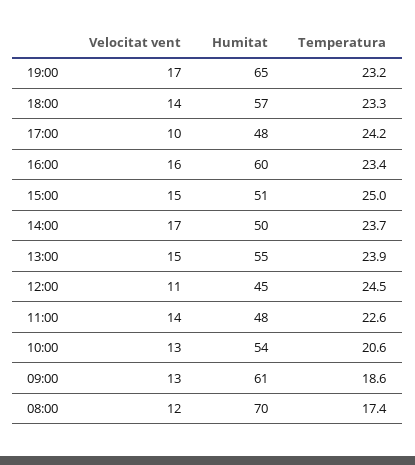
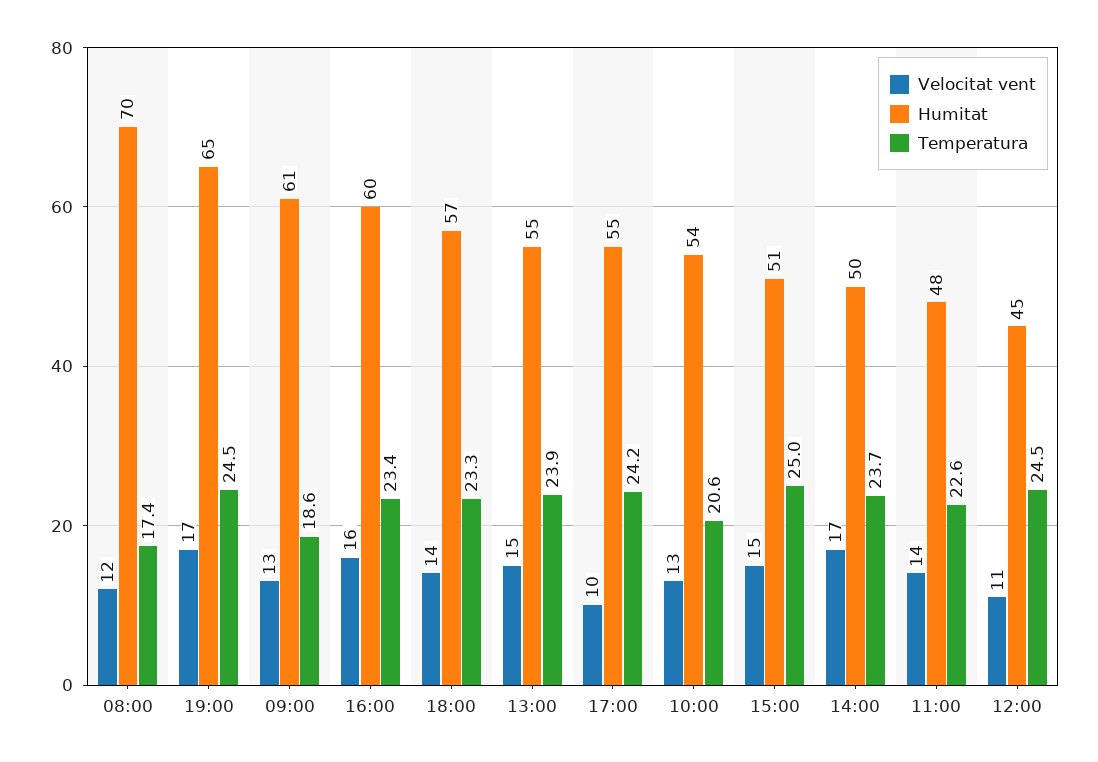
  {
    "Velocitat vent": {
      "19:00": 17,
      "18:00": 14,
      "17:00": 10,
      "16:00": 16,
      "15:00": 15,
      "14:00": 17,
      "13:00": 15,
      "12:00": 11,
      "11:00": 14,
      "10:00": 13,
      "09:00": 13,
      "08:00": 12
    },
    "Humitat": {
      "19:00": 65,
      "18:00": 57,
-     "17:00": 48,
+     "17:00": 55,
      "16:00": 60,
      "15:00": 51,
      "14:00": 50,
      "13:00": 55,
      "12:00": 45,
      "11:00": 48,
      "10:00": 54,
      "09:00": 61,
      "08:00": 70
    },
    "Temperatura": {
-     "19:00": 23.2,
+     "19:00": 24.5,
      "18:00": 23.3,
      "17:00": 24.2,
      "16:00": 23.4,
      "15:00": 25,
      "14:00": 23.7,
      "13:00": 23.9,
      "12:00": 24.5,
      "11:00": 22.6,
      "10:00": 20.6,
      "09:00": 18.6,
      "08:00": 17.4
    }
  }

